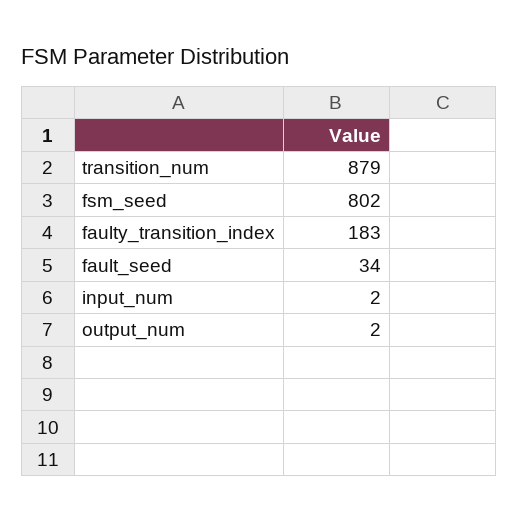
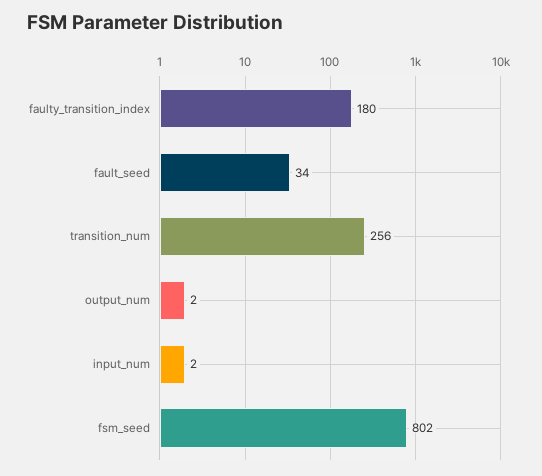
  {
-   "transition_num": 879,
+   "transition_num": 256,
    "fsm_seed": 802,
-   "faulty_transition_index": 183,
+   "faulty_transition_index": 180,
    "fault_seed": 34,
    "input_num": 2,
    "output_num": 2
  }

